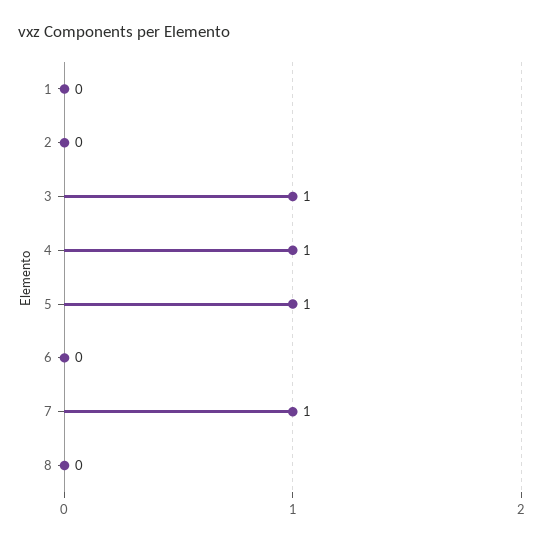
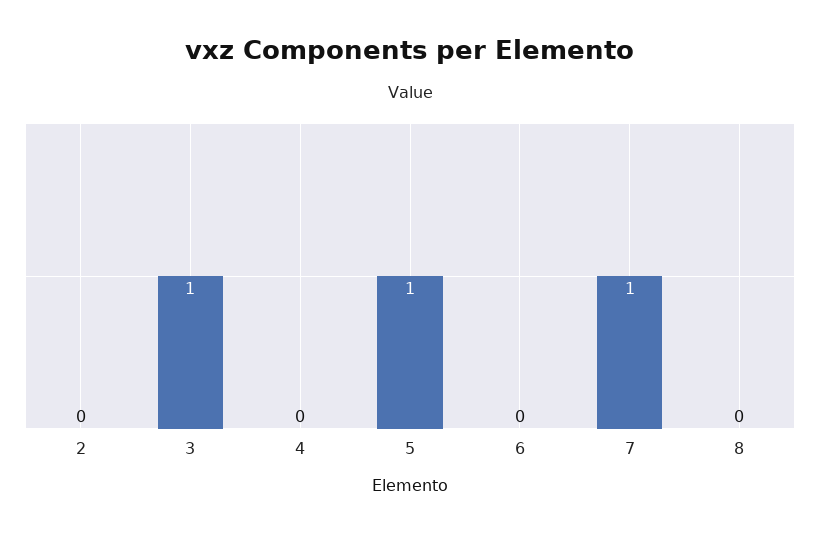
  {
-   "1": 0,
    "2": 0,
    "3": 1,
-   "4": 1,
+   "4": 0,
    "5": 1,
    "6": 0,
    "7": 1,
    "8": 0
  }

